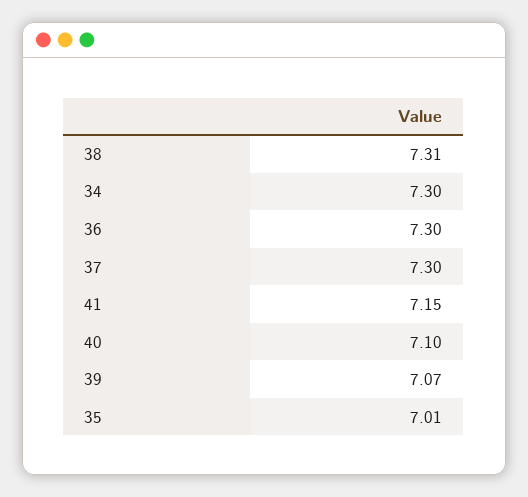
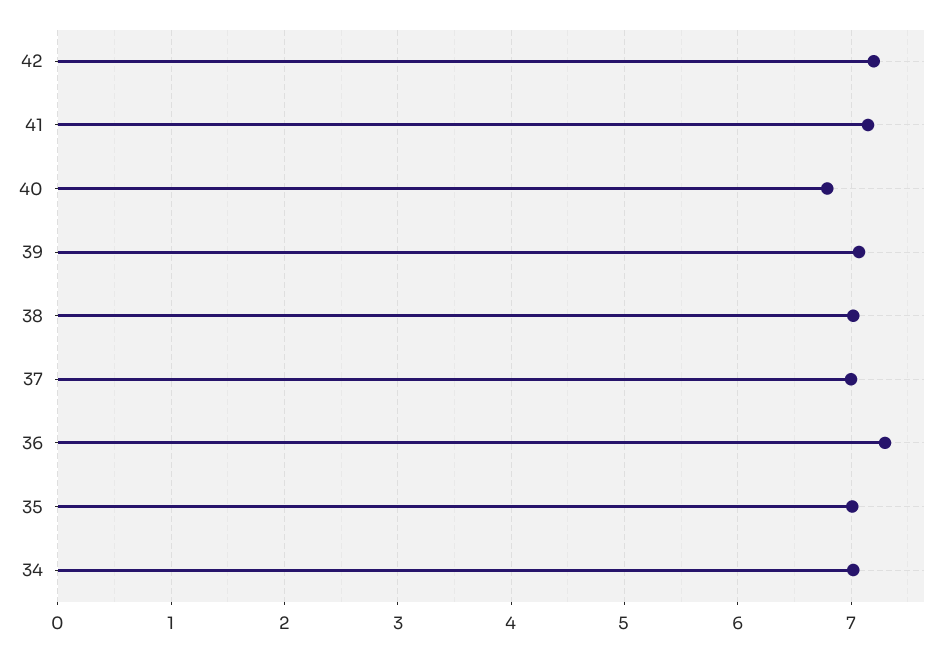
  {
-   "38": 7.31,
+   "38": 7,
-   "34": 7.3,
+   "34": 7,
    "36": 7.3,
-   "37": 7.3,
+   "37": 7,
    "41": 7.15,
-   "40": 7.1,
+   "40": 6.8,
    "39": 7.07,
-   "35": 7.01
+   "35": 7.01,
+   "42": 7.2
  }

